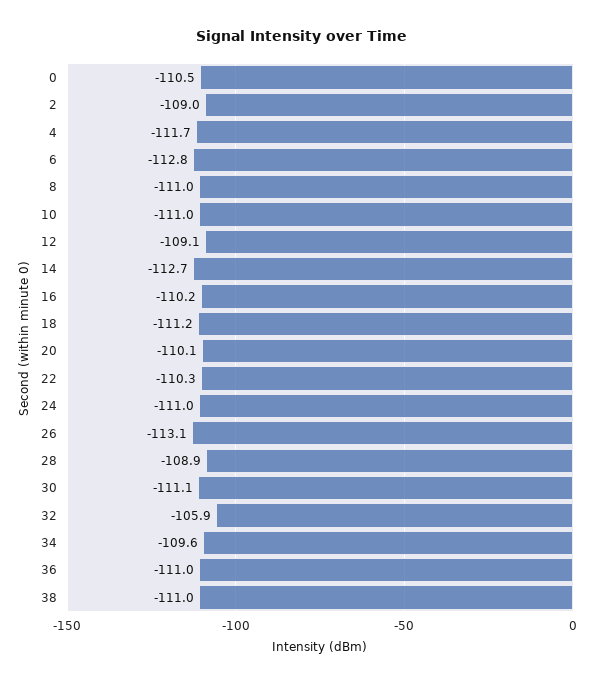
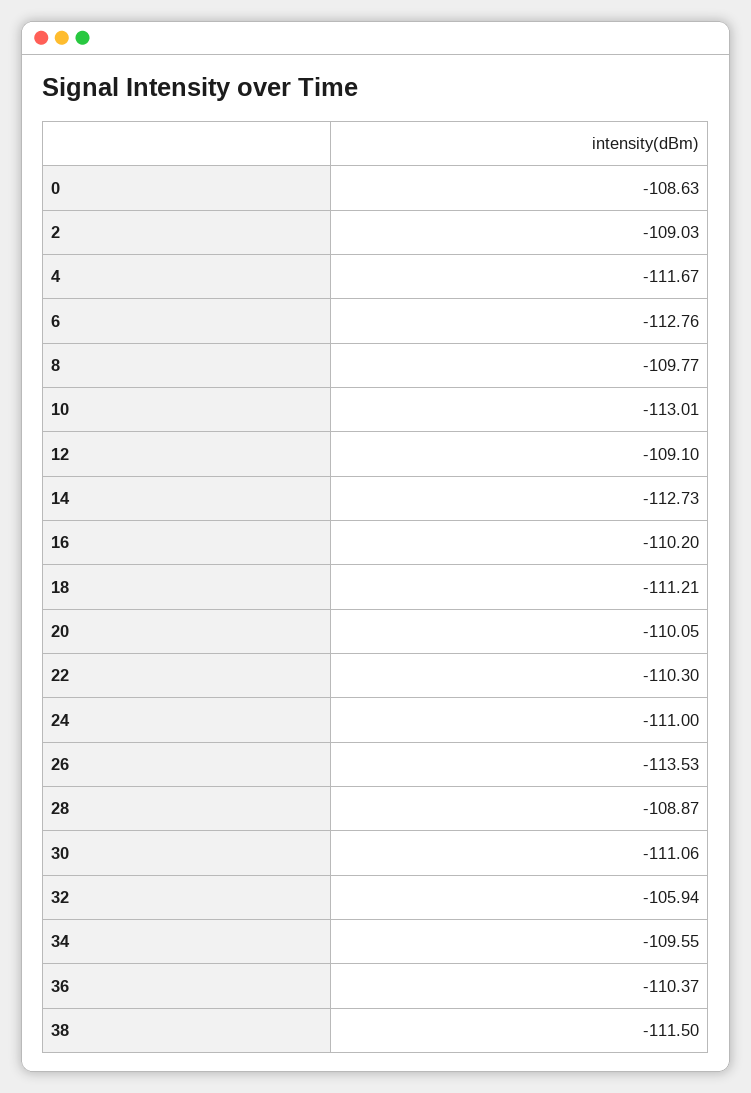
  {
-   "0": -110.5,
+   "0": -108.63,
    "2": -109.03,
    "4": -111.67,
    "6": -112.76,
-   "8": -111,
+   "8": -109.77,
-   "10": -111,
+   "10": -113.01,
    "12": -109.1,
    "14": -112.73,
    "16": -110.2,
    "18": -111.21,
    "20": -110.05,
    "22": -110.3,
    "24": -111,
-   "26": -113.1,
+   "26": -113.53,
    "28": -108.87,
    "30": -111.06,
    "32": -105.94,
    "34": -109.55,
-   "36": -111,
+   "36": -110.37,
-   "38": -111
+   "38": -111.5
  }

